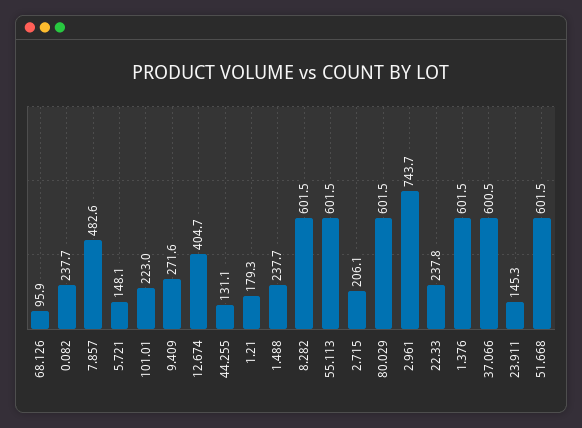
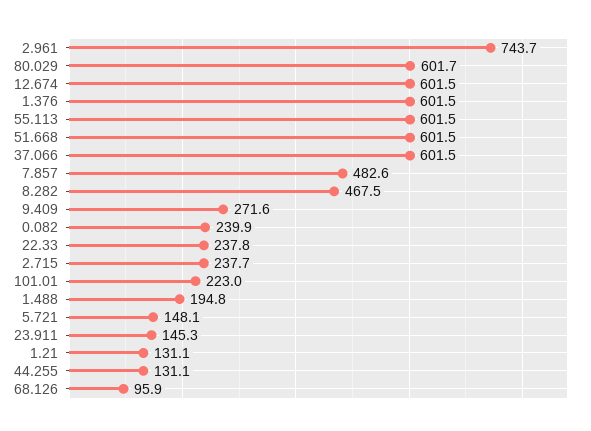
  {
    "68.126": 95.9,
-   "0.082": 237.7,
+   "0.082": 239.9,
    "7.857": 482.6,
    "5.721": 148.1,
    "101.01": 223,
    "9.409": 271.6,
-   "12.674": 404.7,
+   "12.674": 601.5,
    "44.255": 131.1,
-   "1.21": 179.3,
+   "1.21": 131.1,
-   "1.488": 237.7,
+   "1.488": 194.8,
-   "8.282": 601.5,
+   "8.282": 467.5,
    "55.113": 601.5,
-   "2.715": 206.1,
+   "2.715": 237.7,
-   "80.029": 601.5,
+   "80.029": 601.7,
    "2.961": 743.7,
    "22.33": 237.8,
    "1.376": 601.5,
-   "37.066": 600.5,
+   "37.066": 601.5,
    "23.911": 145.3,
    "51.668": 601.5
  }

